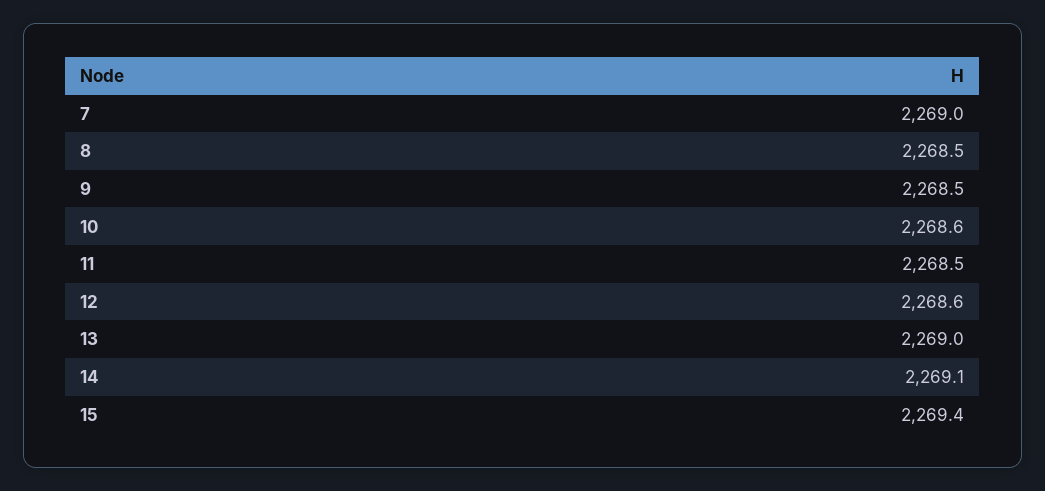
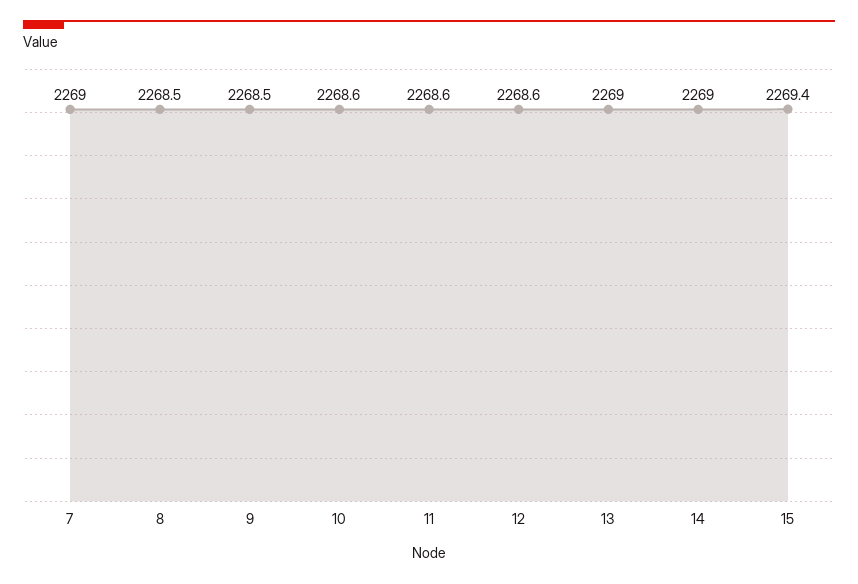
  {
    "7": 2269,
    "8": 2268.5,
    "9": 2268.5,
    "10": 2268.6,
-   "11": 2268.5,
+   "11": 2268.6,
    "12": 2268.6,
    "13": 2269,
-   "14": 2269.1,
+   "14": 2269,
    "15": 2269.4
  }

